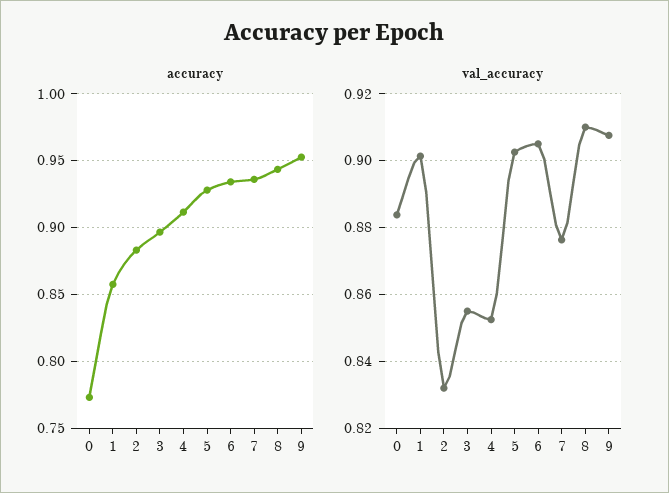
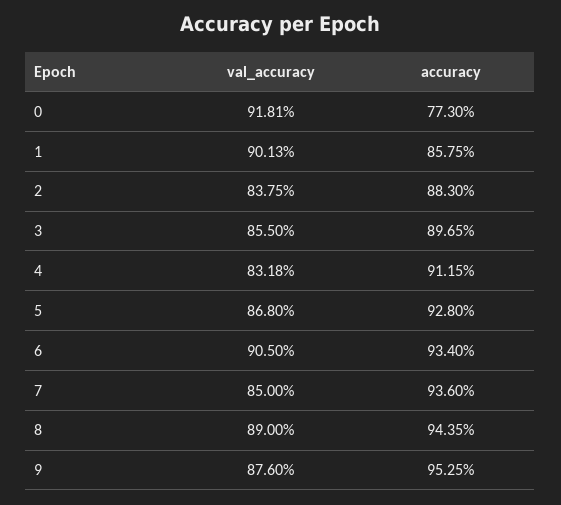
  {
    "accuracy": {
      "0": 0.773,
      "1": 0.8575,
      "2": 0.883,
      "3": 0.8965,
      "4": 0.9115,
      "5": 0.928,
      "6": 0.934,
      "7": 0.936,
      "8": 0.9435,
      "9": 0.9525
    },
    "val_accuracy": {
-     "0": 0.884,
+     "0": 0.9181,
      "1": 0.9013,
-     "2": 0.832,
+     "2": 0.8375,
      "3": 0.855,
-     "4": 0.852,
+     "4": 0.8318,
-     "5": 0.902,
+     "5": 0.868,
      "6": 0.905,
-     "7": 0.876,
+     "7": 0.85,
-     "8": 0.91,
+     "8": 0.89,
-     "9": 0.908
+     "9": 0.876
    }
  }

